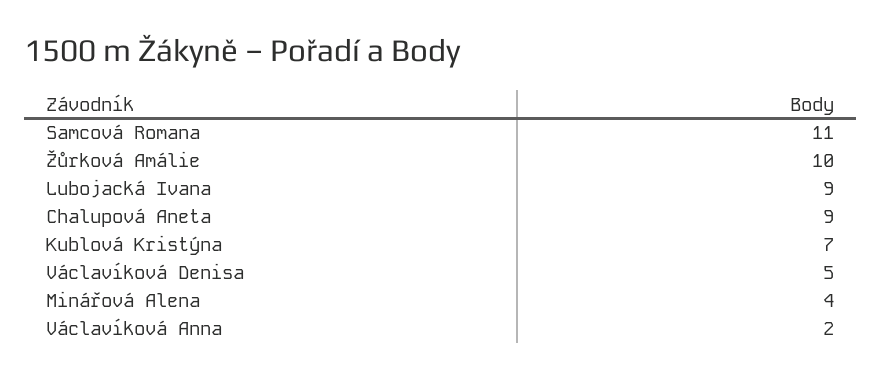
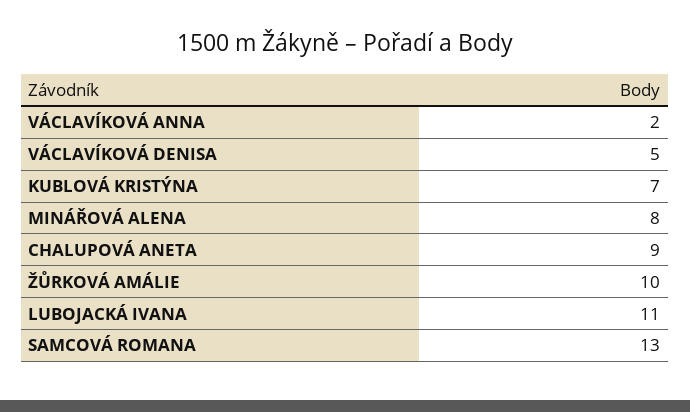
  {
-   "Samcová Romana": 11,
+   "Samcová Romana": 13,
    "Žůrková Amálie": 10,
-   "Lubojacká Ivana": 9,
+   "Lubojacká Ivana": 11,
    "Chalupová Aneta": 9,
    "Kublová Kristýna": 7,
    "Václavíková Denisa": 5,
-   "Minářová Alena": 4,
+   "Minářová Alena": 8,
    "Václavíková Anna": 2
  }

